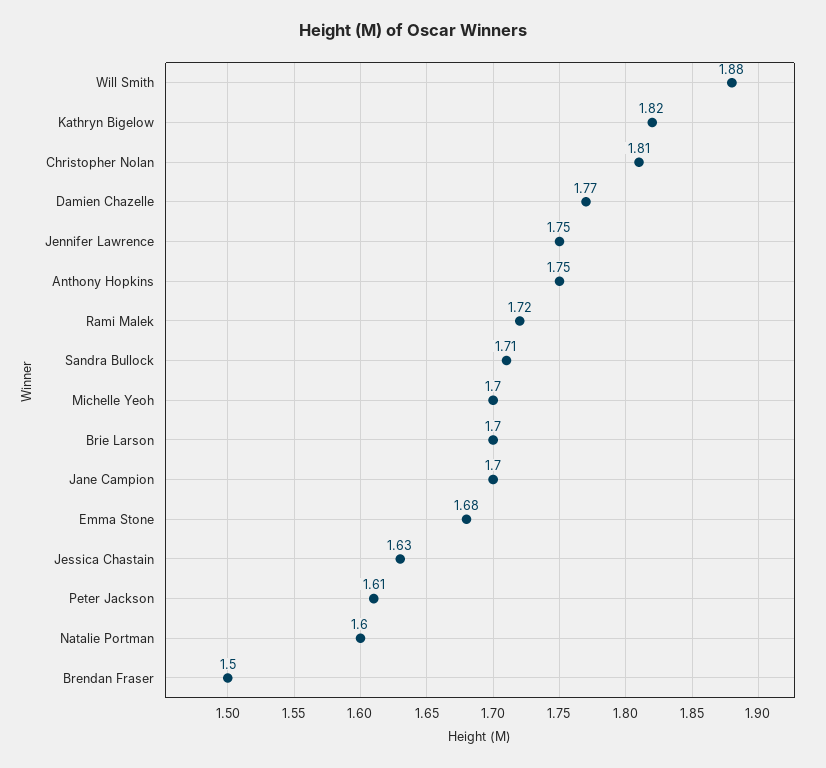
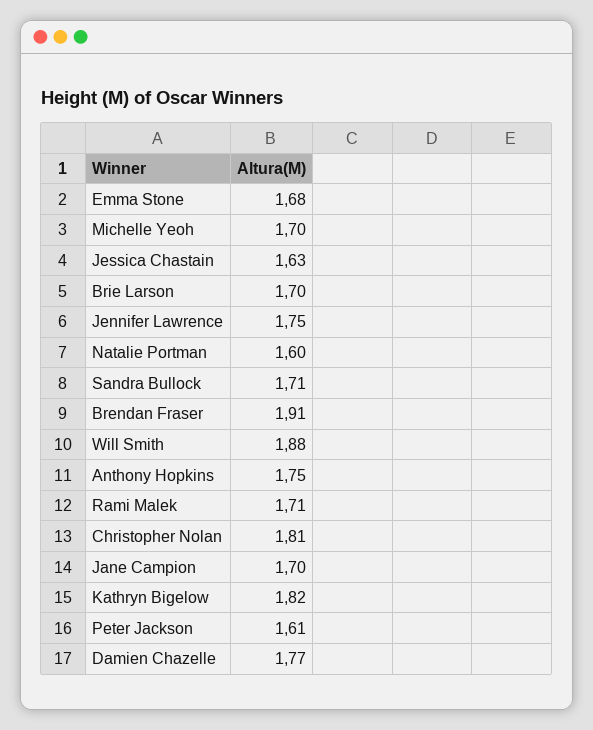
  {
    "Will Smith": 1.88,
    "Kathryn Bigelow": 1.82,
    "Christopher Nolan": 1.81,
    "Damien Chazelle": 1.77,
    "Jennifer Lawrence": 1.75,
    "Anthony Hopkins": 1.75,
-   "Rami Malek": 1.72,
+   "Rami Malek": 1.71,
    "Sandra Bullock": 1.71,
    "Michelle Yeoh": 1.7,
    "Brie Larson": 1.7,
    "Jane Campion": 1.7,
    "Emma Stone": 1.68,
    "Jessica Chastain": 1.63,
    "Peter Jackson": 1.61,
    "Natalie Portman": 1.6,
-   "Brendan Fraser": 1.5
+   "Brendan Fraser": 1.91
  }

